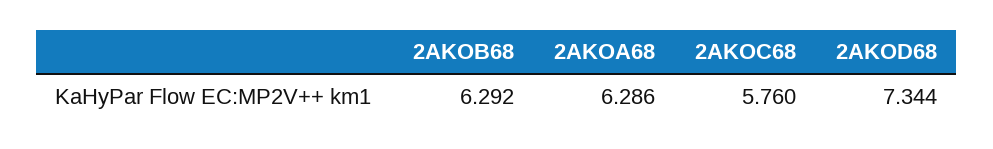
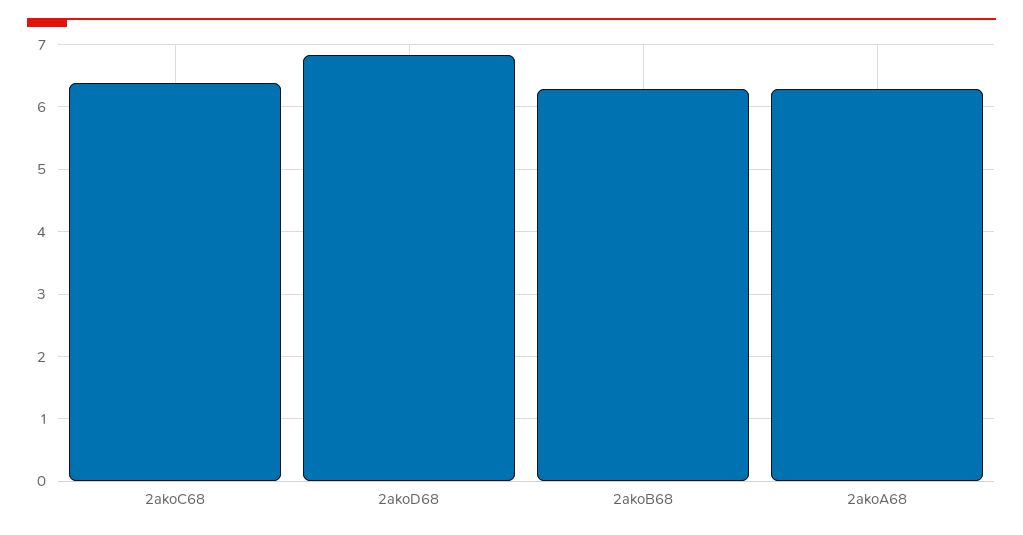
  {
    "2AKOB68": 6.292,
    "2AKOA68": 6.286,
-   "2AKOC68": 5.76,
+   "2AKOC68": 6.4,
-   "2AKOD68": 7.344
+   "2AKOD68": 6.8
  }

